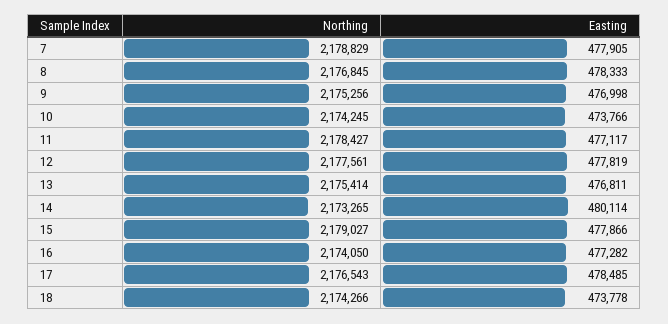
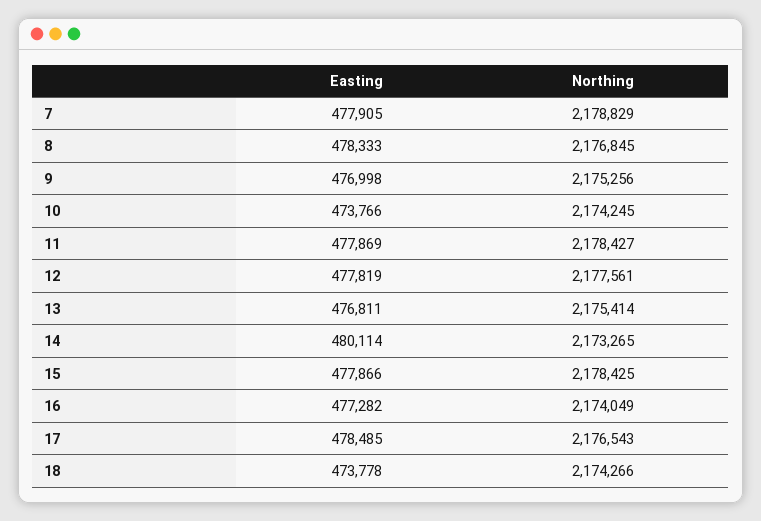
  {
    "Northing": {
      "7": 2178829,
      "8": 2176845,
      "9": 2175256,
      "10": 2174245,
      "11": 2178427,
      "12": 2177561,
      "13": 2175414,
      "14": 2173265,
-     "15": 2179027,
+     "15": 2178425,
-     "16": 2174050,
+     "16": 2174049,
      "17": 2176543,
      "18": 2174266
    },
    "Easting": {
      "7": 477905,
      "8": 478333,
      "9": 476998,
      "10": 473766,
-     "11": 477117,
+     "11": 477869,
      "12": 477819,
      "13": 476811,
      "14": 480114,
      "15": 477866,
      "16": 477282,
      "17": 478485,
      "18": 473778
    }
  }

